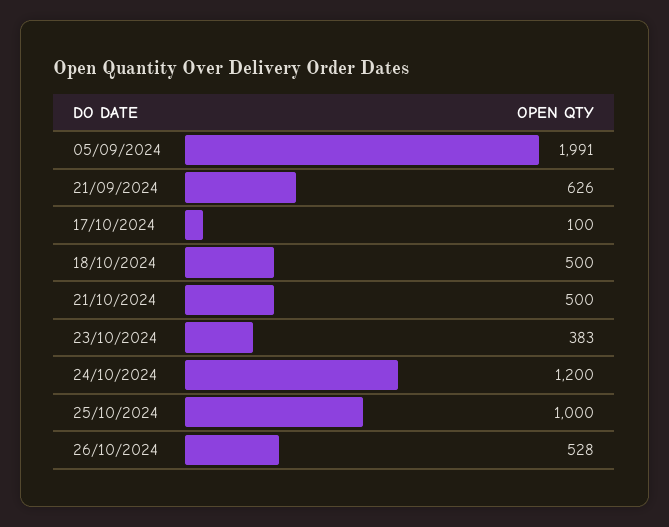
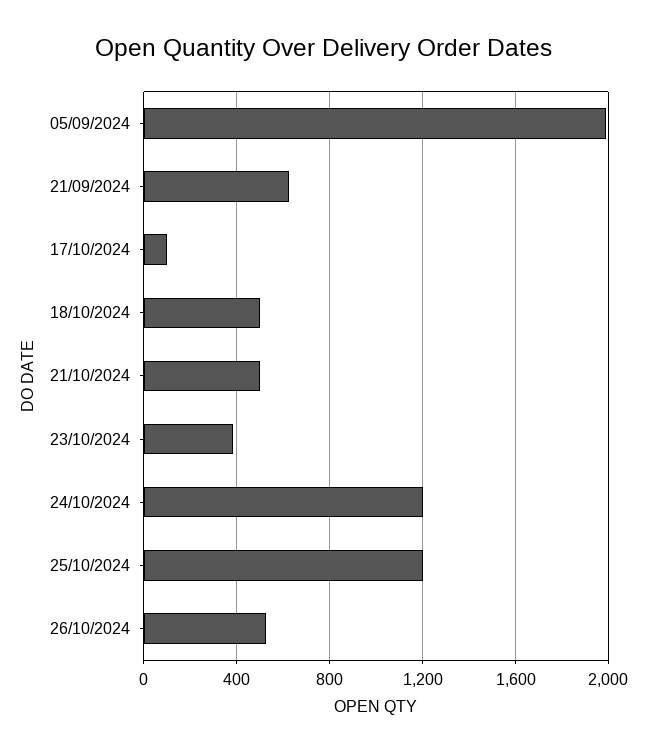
  {
    "05/09/2024": 1991,
    "21/09/2024": 626,
    "17/10/2024": 100,
    "18/10/2024": 500,
    "21/10/2024": 500,
    "23/10/2024": 383,
    "24/10/2024": 1200,
-   "25/10/2024": 1000,
+   "25/10/2024": 1200,
    "26/10/2024": 528
  }

